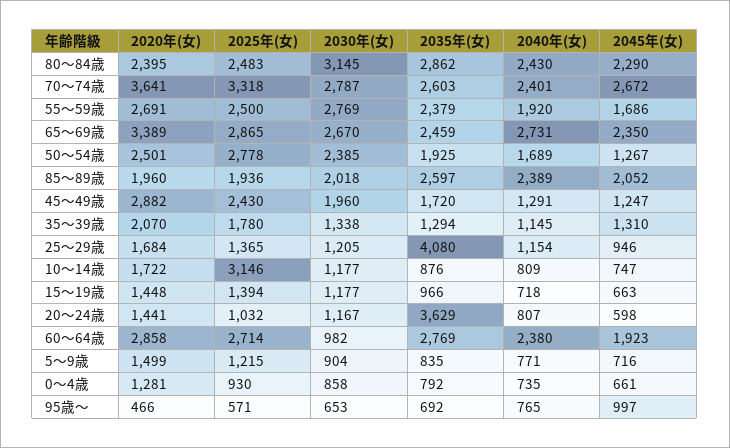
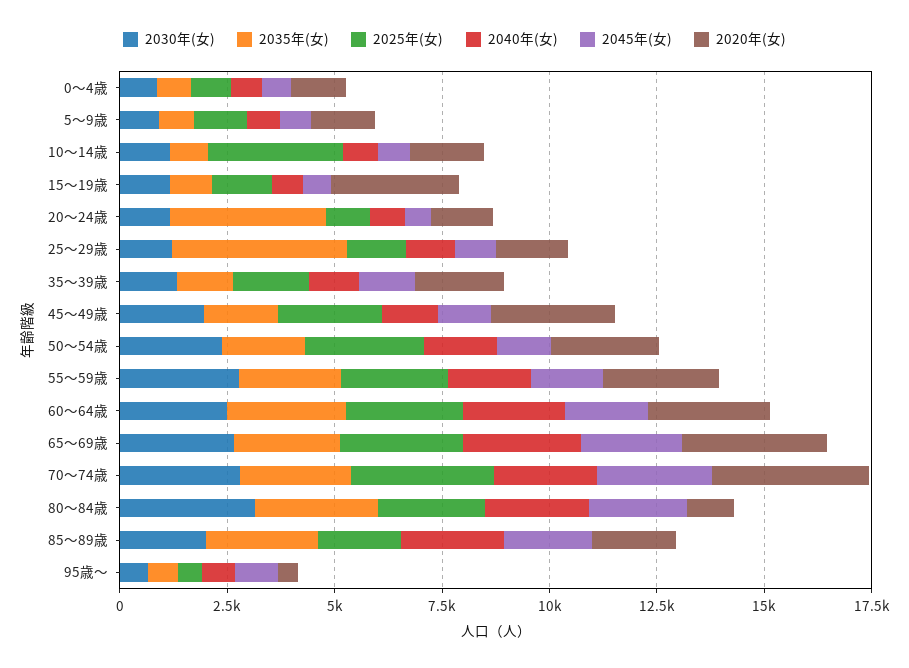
  {
    "2020年(女)": {
-     "80～84歳": 2395,
+     "80～84歳": 1000,
      "70～74歳": 3641,
      "55～59歳": 2691,
      "65～69歳": 3389,
      "50～54歳": 2501,
      "85～89歳": 1960,
      "45～49歳": 2882,
      "35～39歳": 2070,
      "25～29歳": 1684,
      "10～14歳": 1722,
-     "15～19歳": 1448,
+     "15～19歳": 3000,
      "20～24歳": 1441,
      "60～64歳": 2858,
      "5～9歳": 1499,
      "0～4歳": 1281,
      "95歳～": 466
    },
    "2025年(女)": {
      "80～84歳": 2483,
      "70～74歳": 3318,
      "55～59歳": 2500,
      "65～69歳": 2865,
      "50～54歳": 2778,
      "85～89歳": 1936,
      "45～49歳": 2430,
      "35～39歳": 1780,
      "25～29歳": 1365,
      "10～14歳": 3146,
      "15～19歳": 1394,
      "20～24歳": 1032,
      "60～64歳": 2714,
      "5～9歳": 1215,
      "0～4歳": 930,
      "95歳～": 571
    },
    "2030年(女)": {
      "80～84歳": 3145,
      "70～74歳": 2787,
      "55～59歳": 2769,
      "65～69歳": 2670,
      "50～54歳": 2385,
      "85～89歳": 2018,
      "45～49歳": 1960,
      "35～39歳": 1338,
      "25～29歳": 1205,
      "10～14歳": 1177,
      "15～19歳": 1177,
      "20～24歳": 1167,
-     "60～64歳": 982,
+     "60～64歳": 2500,
      "5～9歳": 904,
      "0～4歳": 858,
      "95歳～": 653
    },
    "2035年(女)": {
      "80～84歳": 2862,
      "70～74歳": 2603,
      "55～59歳": 2379,
      "65～69歳": 2459,
      "50～54歳": 1925,
      "85～89歳": 2597,
      "45～49歳": 1720,
      "35～39歳": 1294,
      "25～29歳": 4080,
      "10～14歳": 876,
      "15～19歳": 966,
      "20～24歳": 3629,
      "60～64歳": 2769,
      "5～9歳": 835,
      "0～4歳": 792,
      "95歳～": 692
    },
    "2040年(女)": {
      "80～84歳": 2430,
      "70～74歳": 2401,
      "55～59歳": 1920,
      "65～69歳": 2731,
      "50～54歳": 1689,
      "85～89歳": 2389,
      "45～49歳": 1291,
      "35～39歳": 1145,
      "25～29歳": 1154,
      "10～14歳": 809,
      "15～19歳": 718,
      "20～24歳": 807,
      "60～64歳": 2380,
      "5～9歳": 771,
      "0～4歳": 735,
      "95歳～": 765
    },
    "2045年(女)": {
      "80～84歳": 2290,
      "70～74歳": 2672,
      "55～59歳": 1686,
      "65～69歳": 2350,
      "50～54歳": 1267,
      "85～89歳": 2052,
      "45～49歳": 1247,
      "35～39歳": 1310,
      "25～29歳": 946,
      "10～14歳": 747,
      "15～19歳": 663,
      "20～24歳": 598,
      "60～64歳": 1923,
      "5～9歳": 716,
      "0～4歳": 661,
      "95歳～": 997
    }
  }

